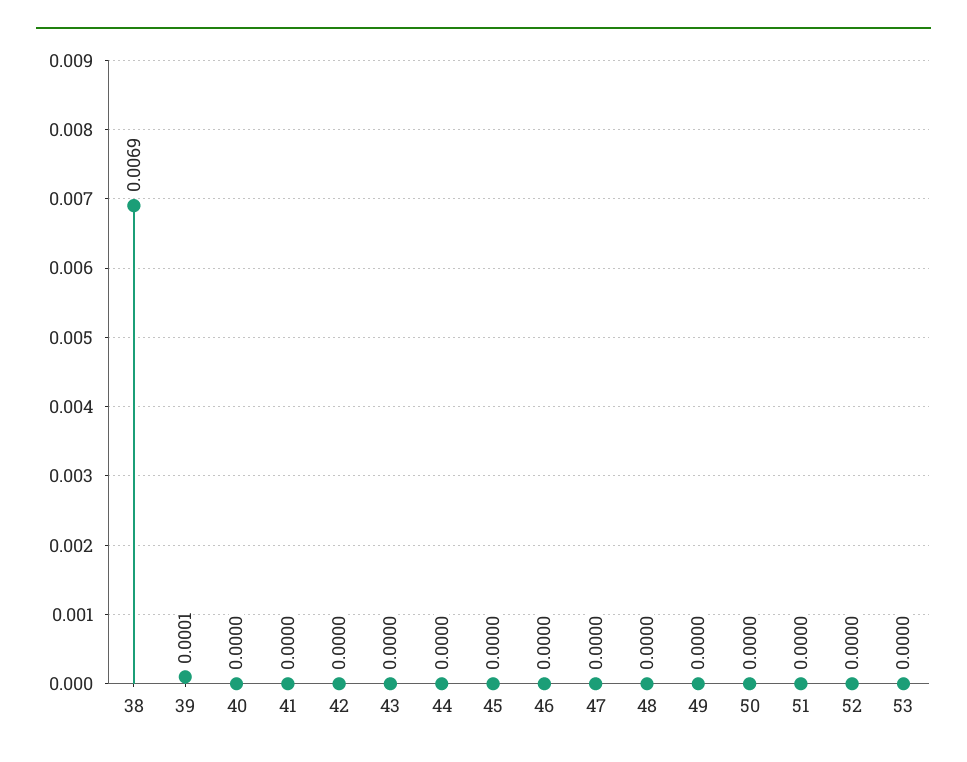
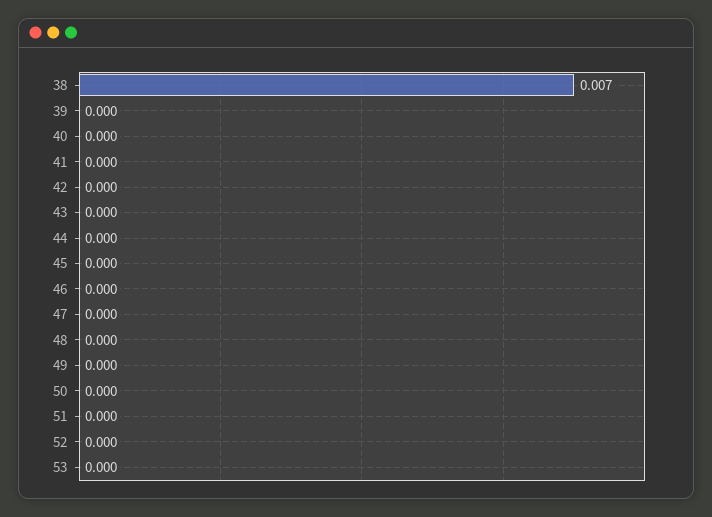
  {
-   "38": 0.0069,
+   "38": 0.007,
-   "39": 0.0001,
+   "39": 0,
    "40": 0,
    "41": 0,
    "42": 0,
    "43": 0,
    "44": 0,
    "45": 0,
    "46": 0,
    "47": 0,
    "48": 0,
    "49": 0,
    "50": 0,
    "51": 0,
    "52": 0,
    "53": 0
  }

